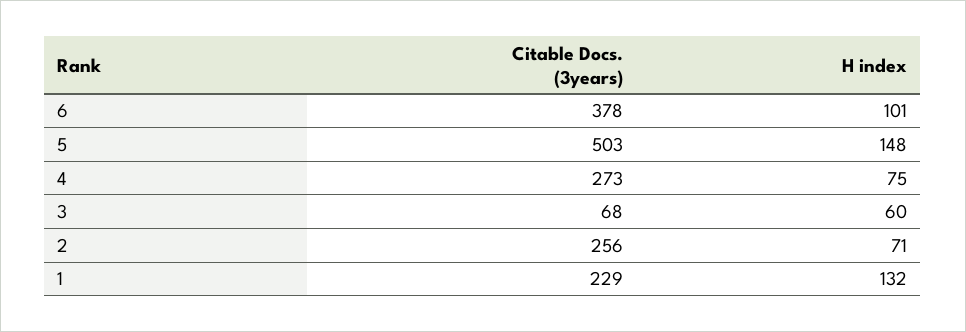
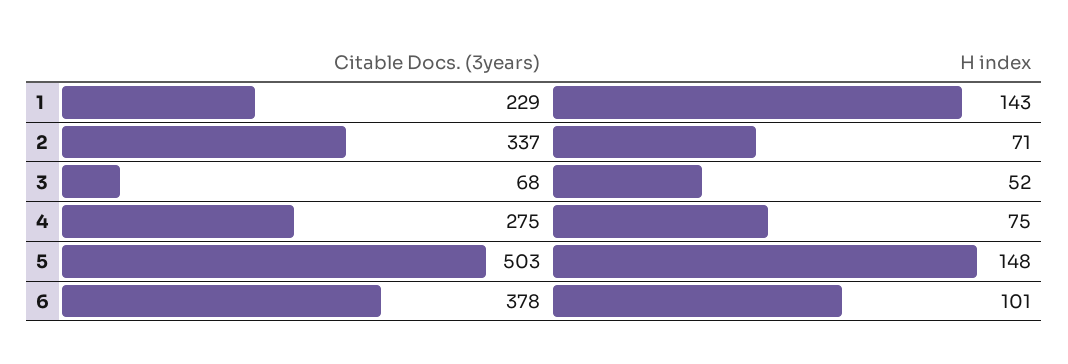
  {
    "Citable Docs. (3years)": {
      "6": 378,
      "5": 503,
-     "4": 273,
+     "4": 275,
      "3": 68,
-     "2": 256,
+     "2": 337,
      "1": 229
    },
    "H index": {
      "6": 101,
      "5": 148,
      "4": 75,
-     "3": 60,
+     "3": 52,
      "2": 71,
-     "1": 132
+     "1": 143
    }
  }

